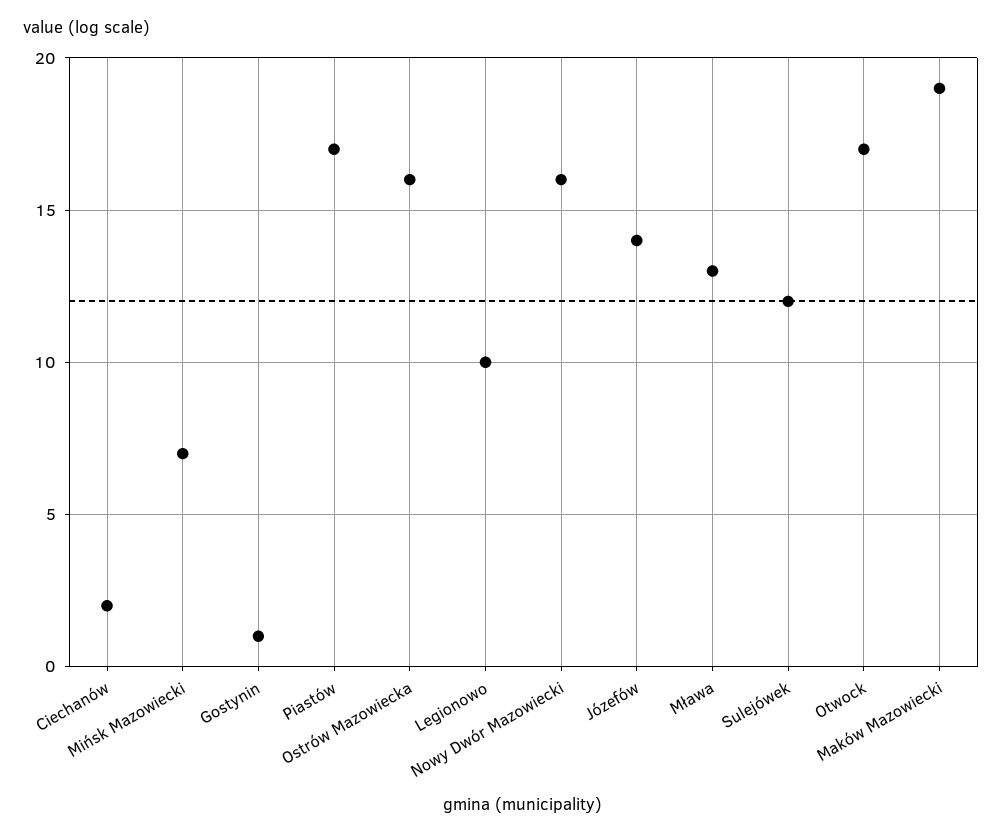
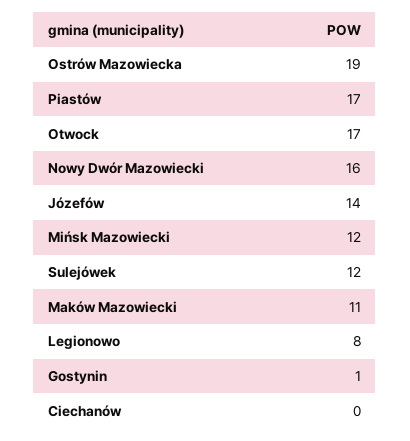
  {
-   "Ciechanów": 2,
+   "Ciechanów": 0,
-   "Mińsk Mazowiecki": 7,
+   "Mińsk Mazowiecki": 12,
    "Gostynin": 1,
    "Piastów": 17,
-   "Ostrów Mazowiecka": 16,
+   "Ostrów Mazowiecka": 19,
-   "Legionowo": 10,
+   "Legionowo": 8,
    "Nowy Dwór Mazowiecki": 16,
    "Józefów": 14,
-   "Mława": 13,
    "Sulejówek": 12,
    "Otwock": 17,
-   "Maków Mazowiecki": 19
+   "Maków Mazowiecki": 11
  }

